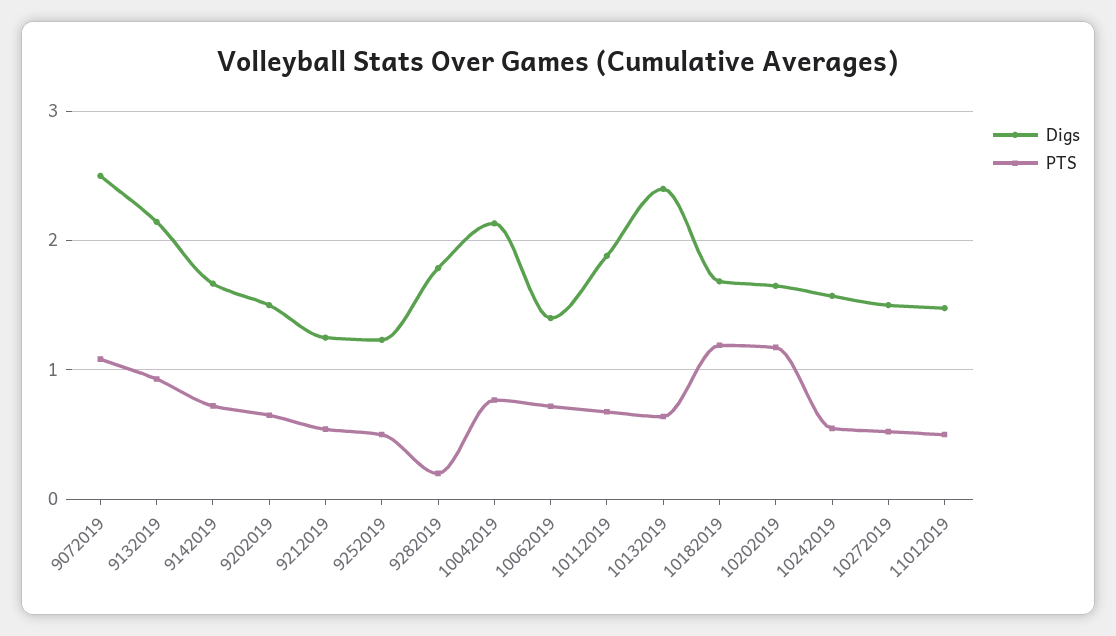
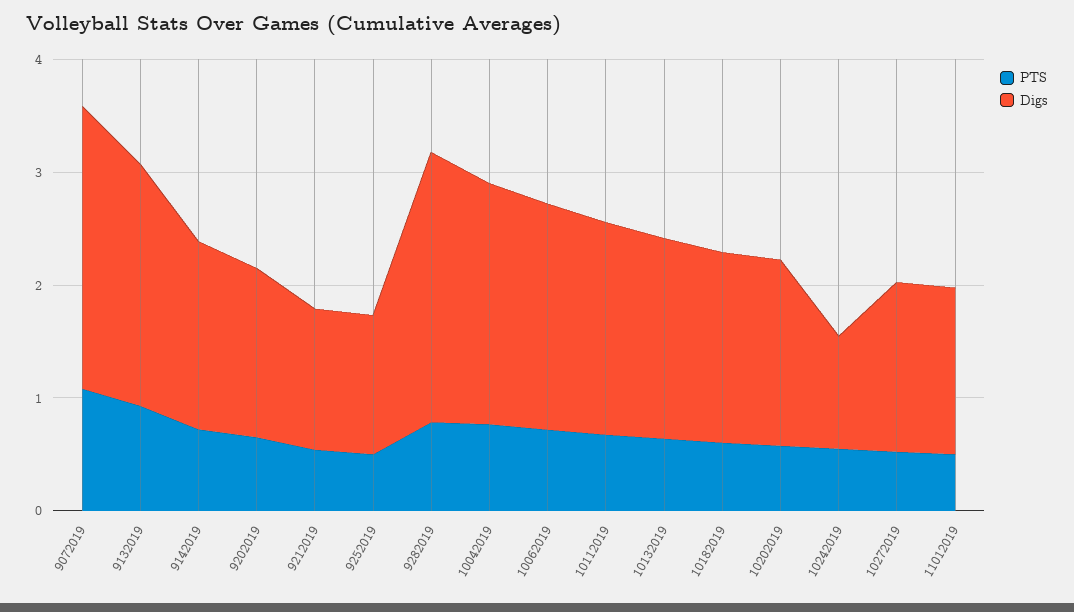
  {
    "Digs": {
      "9072019": 2.5,
      "9132019": 2.1,
      "9142019": 1.7,
      "9202019": 1.5,
      "9212019": 1.3,
      "9252019": 1.2,
-     "9282019": 1.8,
+     "9282019": 2.4,
      "10042019": 2.1,
-     "10062019": 1.4,
+     "10062019": 2,
      "10112019": 1.9,
-     "10132019": 2.4,
+     "10132019": 1.8,
      "10182019": 1.7,
      "10202019": 1.7,
-     "10242019": 1.6,
+     "10242019": 1,
      "10272019": 1.5,
      "11012019": 1.5
    },
    "PTS": {
      "9072019": 1.1,
      "9132019": 0.9,
      "9142019": 0.7,
      "9202019": 0.7,
      "9212019": 0.5,
      "9252019": 0.5,
-     "9282019": 0.2,
+     "9282019": 0.8,
      "10042019": 0.8,
      "10062019": 0.7,
      "10112019": 0.7,
      "10132019": 0.6,
-     "10182019": 1.2,
+     "10182019": 0.6,
-     "10202019": 1.2,
+     "10202019": 0.6,
      "10242019": 0.5,
      "10272019": 0.5,
      "11012019": 0.5
    }
  }

